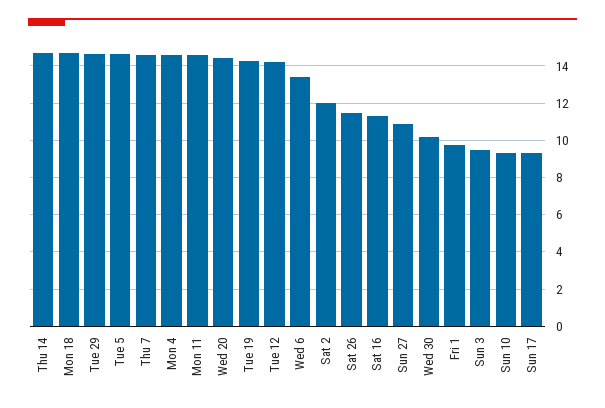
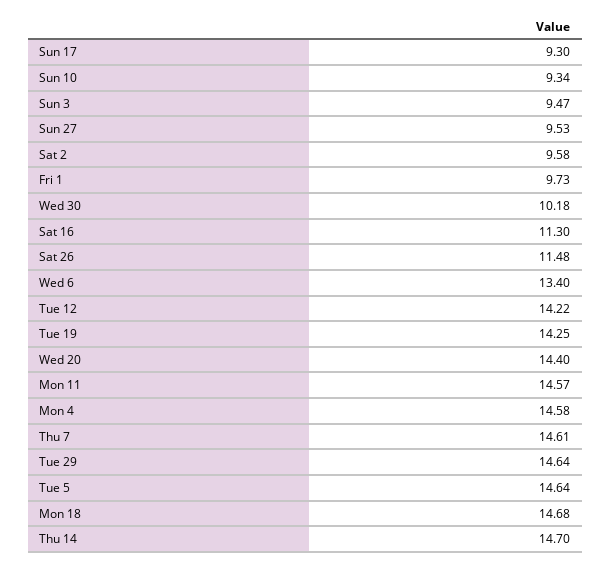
  {
    "Thu 14": 14.7,
    "Mon 18": 14.68,
    "Tue 29": 14.64,
    "Tue 5": 14.64,
    "Thu 7": 14.61,
    "Mon 4": 14.58,
    "Mon 11": 14.57,
    "Wed 20": 14.4,
    "Tue 19": 14.25,
    "Tue 12": 14.22,
    "Wed 6": 13.4,
-   "Sat 2": 12,
+   "Sat 2": 9.58,
    "Sat 26": 11.48,
    "Sat 16": 11.3,
-   "Sun 27": 11,
+   "Sun 27": 9.53,
    "Wed 30": 10.18,
    "Fri 1": 9.73,
    "Sun 3": 9.47,
    "Sun 10": 9.34,
    "Sun 17": 9.3
  }

